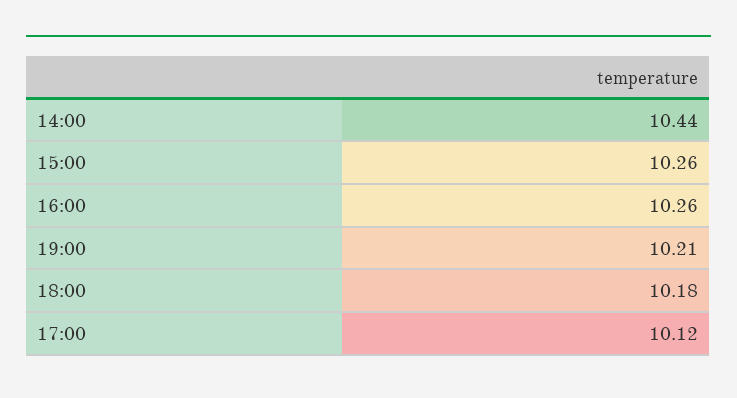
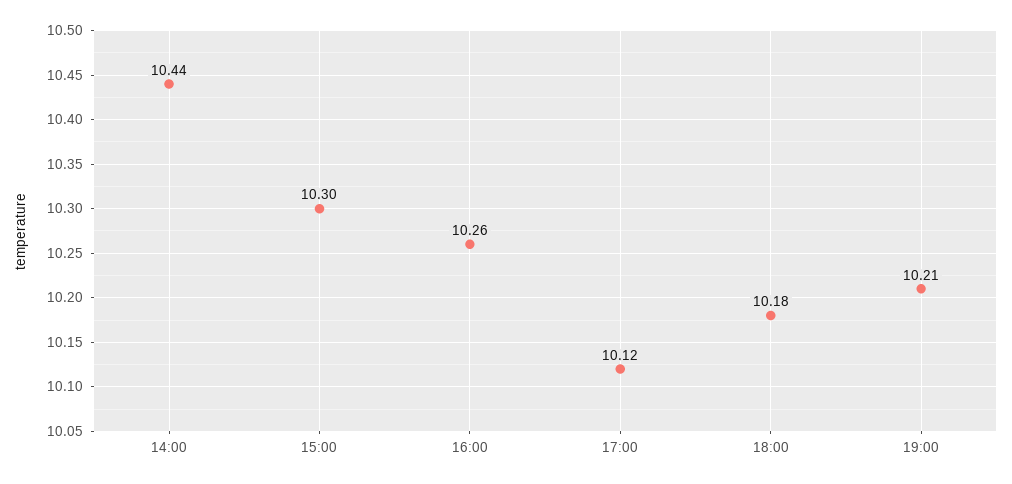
  {
    "14:00": 10.44,
-   "15:00": 10.26,
+   "15:00": 10.3,
    "16:00": 10.26,
    "19:00": 10.21,
    "18:00": 10.18,
    "17:00": 10.12
  }

